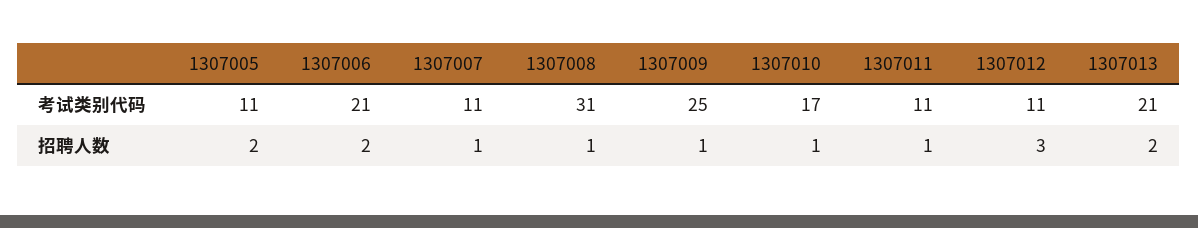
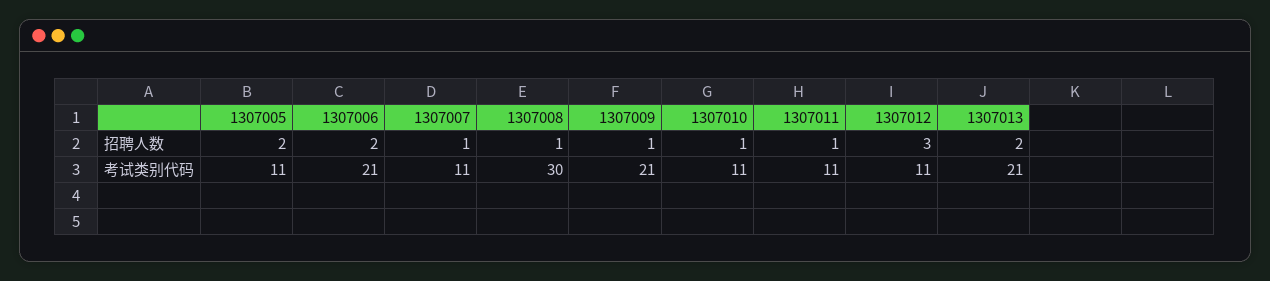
  {
    "1307005": {
      "考试类别代码": 11,
      "招聘人数": 2
    },
    "1307006": {
      "考试类别代码": 21,
      "招聘人数": 2
    },
    "1307007": {
      "考试类别代码": 11,
      "招聘人数": 1
    },
    "1307008": {
-     "考试类别代码": 31,
+     "考试类别代码": 30,
      "招聘人数": 1
    },
    "1307009": {
-     "考试类别代码": 25,
+     "考试类别代码": 21,
      "招聘人数": 1
    },
    "1307010": {
-     "考试类别代码": 17,
+     "考试类别代码": 11,
      "招聘人数": 1
    },
    "1307011": {
      "考试类别代码": 11,
      "招聘人数": 1
    },
    "1307012": {
      "考试类别代码": 11,
      "招聘人数": 3
    },
    "1307013": {
      "考试类别代码": 21,
      "招聘人数": 2
    }
  }

